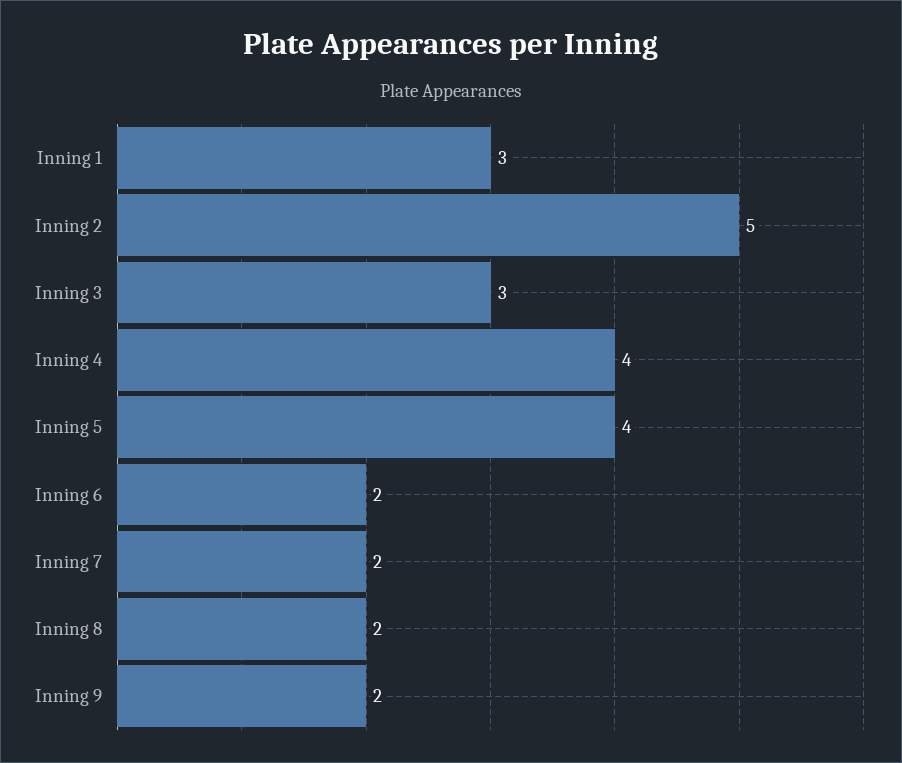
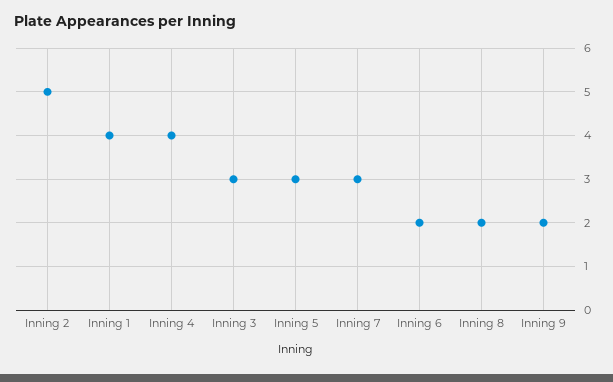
  {
-   "Inning 1": 3,
+   "Inning 1": 4,
    "Inning 2": 5,
    "Inning 3": 3,
    "Inning 4": 4,
-   "Inning 5": 4,
+   "Inning 5": 3,
    "Inning 6": 2,
-   "Inning 7": 2,
+   "Inning 7": 3,
    "Inning 8": 2,
    "Inning 9": 2
  }

